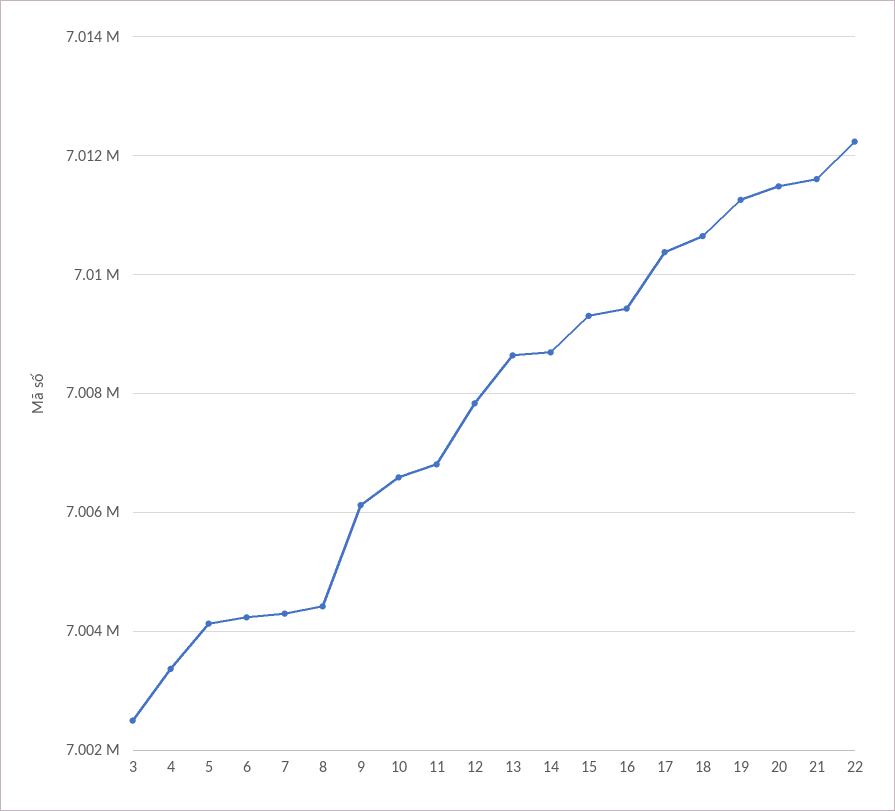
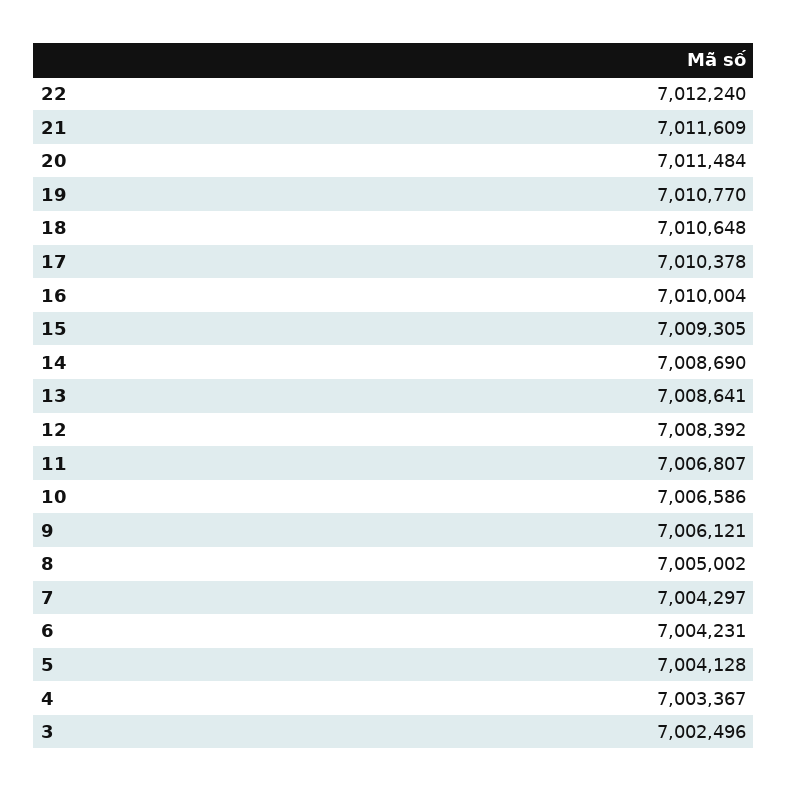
  {
    "3": 7002496,
    "4": 7003367,
    "5": 7004128,
    "6": 7004231,
    "7": 7004297,
-   "8": 7004400,
+   "8": 7005002,
    "9": 7006121,
    "10": 7006586,
    "11": 7006807,
-   "12": 7007800,
+   "12": 7008392,
    "13": 7008641,
    "14": 7008690,
    "15": 7009305,
-   "16": 7009400,
+   "16": 7010004,
    "17": 7010378,
    "18": 7010648,
-   "19": 7011200,
+   "19": 7010770,
    "20": 7011484,
    "21": 7011609,
    "22": 7012240
  }

